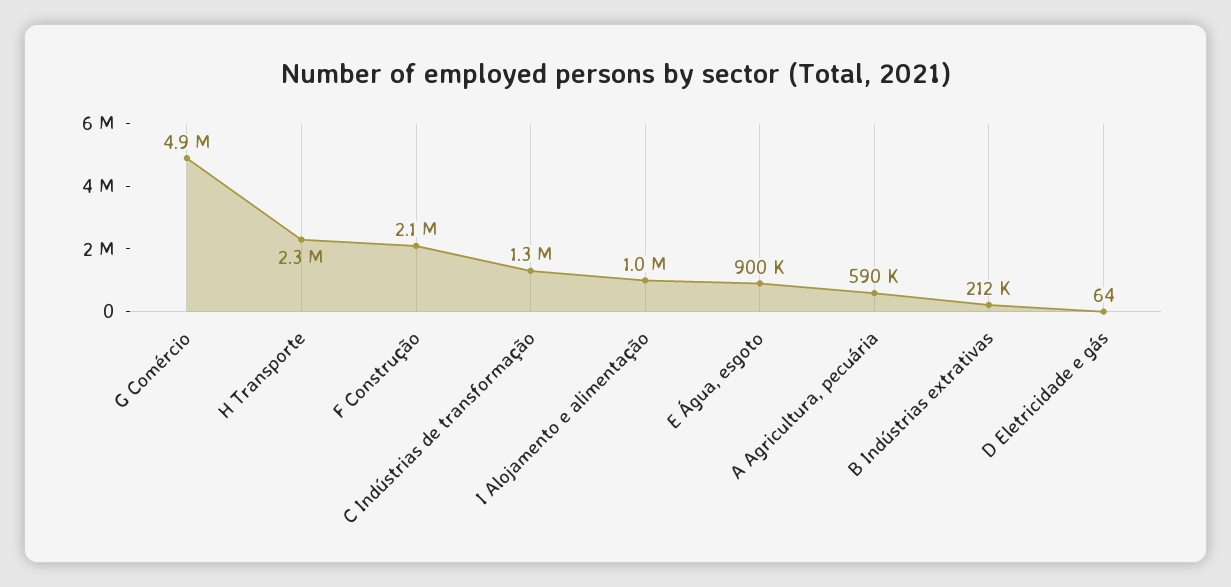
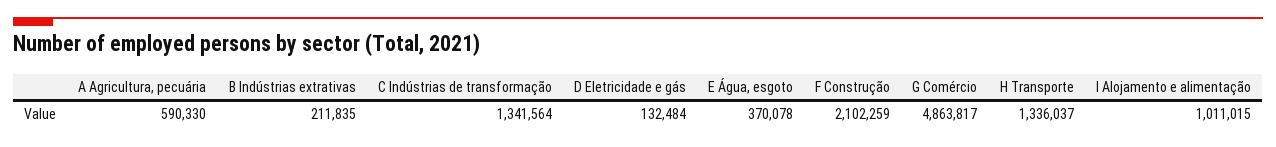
  {
    "G Comércio": 4863817,
-   "H Transporte": 2300000,
+   "H Transporte": 1336037,
    "F Construção": 2102259,
    "C Indústrias de transformação": 1341564,
    "I Alojamento e alimentação": 1011015,
-   "E Água, esgoto": 900000,
+   "E Água, esgoto": 370078,
    "A Agricultura, pecuária": 590330,
    "B Indústrias extrativas": 211835,
-   "D Eletricidade e gás": 64
+   "D Eletricidade e gás": 132484
  }

